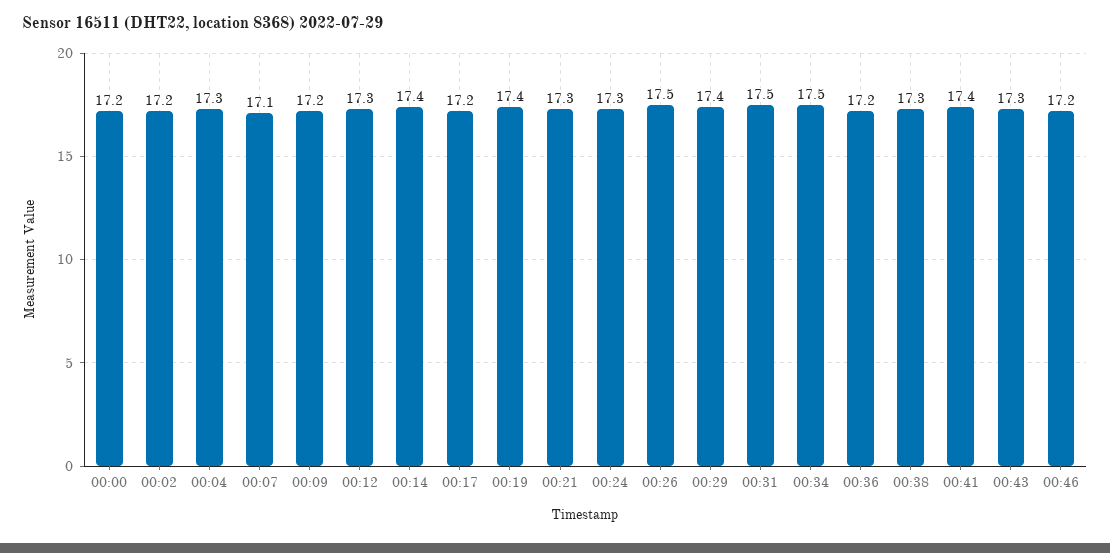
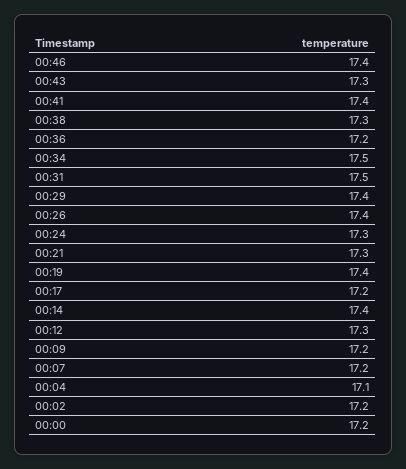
  {
    "00:00": 17.2,
    "00:02": 17.2,
-   "00:04": 17.3,
+   "00:04": 17.1,
-   "00:07": 17.1,
+   "00:07": 17.2,
    "00:09": 17.2,
    "00:12": 17.3,
    "00:14": 17.4,
    "00:17": 17.2,
    "00:19": 17.4,
    "00:21": 17.3,
    "00:24": 17.3,
-   "00:26": 17.5,
+   "00:26": 17.4,
    "00:29": 17.4,
    "00:31": 17.5,
    "00:34": 17.5,
    "00:36": 17.2,
    "00:38": 17.3,
    "00:41": 17.4,
    "00:43": 17.3,
-   "00:46": 17.2
+   "00:46": 17.4
  }

